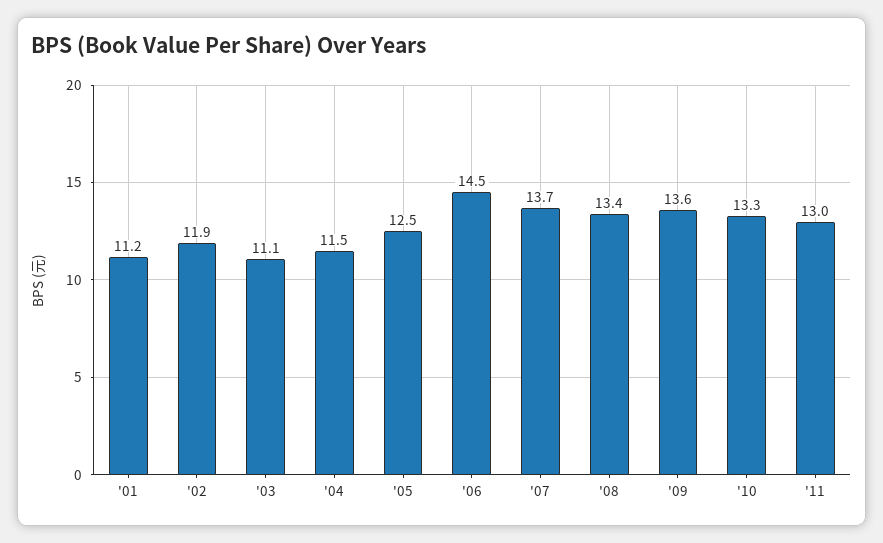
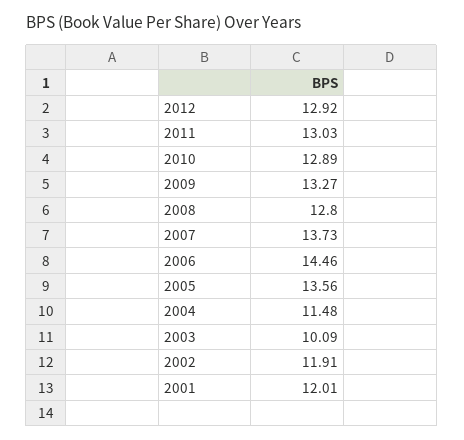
  {
-   "'01": 11.2,
+   "'01": 12.01,
    "'02": 11.91,
-   "'03": 11.1,
+   "'03": 10.09,
    "'04": 11.48,
-   "'05": 12.5,
+   "'05": 13.56,
    "'06": 14.46,
    "'07": 13.73,
-   "'08": 13.4,
+   "'08": 12.8,
-   "'09": 13.6,
+   "'09": 13.27,
-   "'10": 13.3,
+   "'10": 12.89,
-   "'11": 13.03
+   "'11": 13.03,
+   "2012": 12.92
  }

